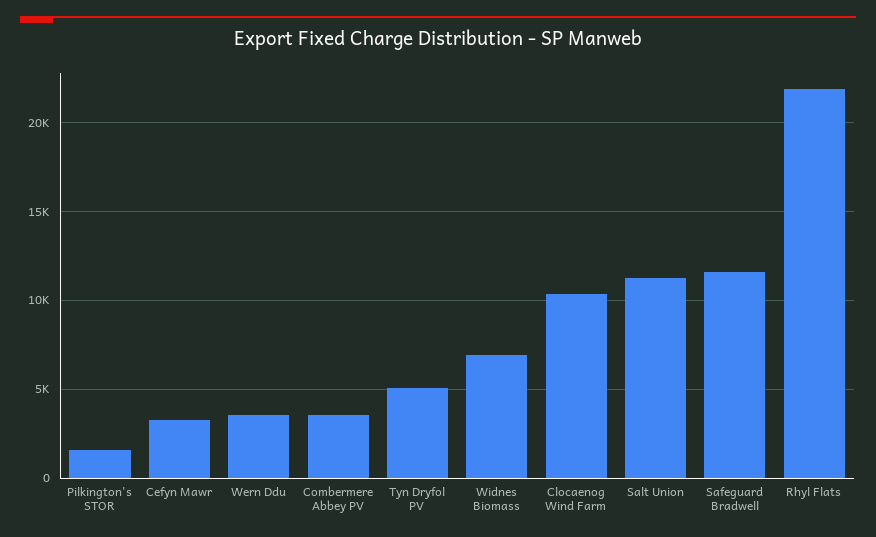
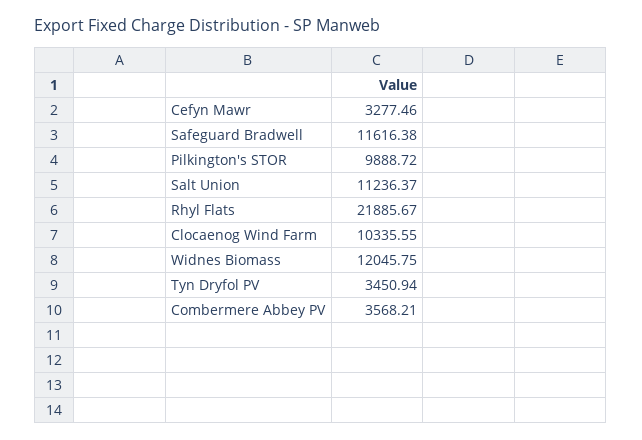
  {
-   "Pilkington's STOR": 1500,
+   "Pilkington's STOR": 9888.72,
    "Cefyn Mawr": 3277.46,
-   "Wern Ddu": 3500,
    "Combermere Abbey PV": 3568.21,
-   "Tyn Dryfol PV": 5000,
+   "Tyn Dryfol PV": 3450.94,
-   "Widnes Biomass": 7000,
+   "Widnes Biomass": 12045.75,
    "Clocaenog Wind Farm": 10335.55,
    "Salt Union": 11236.37,
    "Safeguard Bradwell": 11616.38,
    "Rhyl Flats": 21885.67
  }

